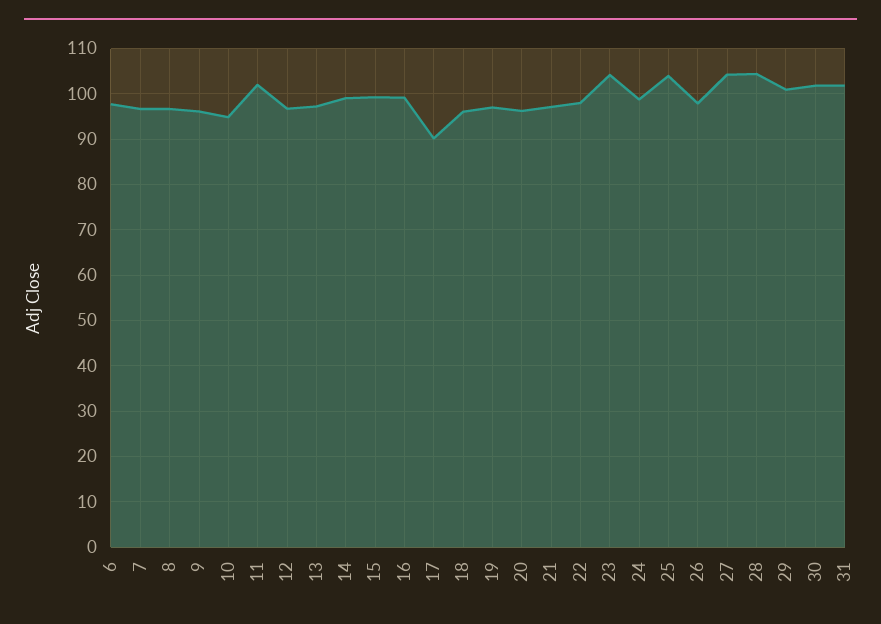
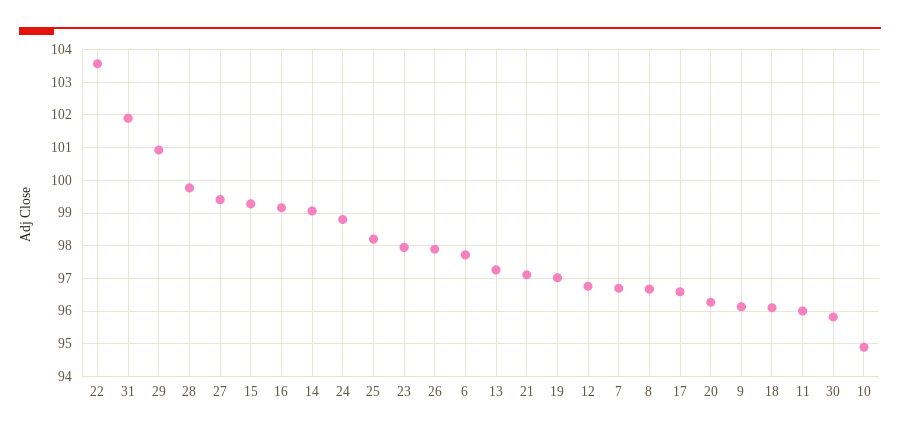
  {
    "6": 97.8,
    "7": 96.8,
    "8": 96.6,
    "9": 96.2,
    "10": 94.8,
-   "11": 102,
+   "11": 96,
    "12": 96.8,
    "13": 97.2,
    "14": 99,
    "15": 99.2,
    "16": 99.2,
-   "17": 90,
+   "17": 96.6,
    "18": 96.2,
    "19": 97,
    "20": 96.2,
    "21": 97.2,
-   "22": 98,
+   "22": 103.6,
-   "23": 104,
+   "23": 98,
    "24": 98.8,
-   "25": 104,
+   "25": 98.2,
    "26": 97.8,
-   "27": 104,
+   "27": 99.4,
-   "28": 104,
+   "28": 99.8,
    "29": 101,
-   "30": 102,
+   "30": 95.8,
    "31": 102
  }

